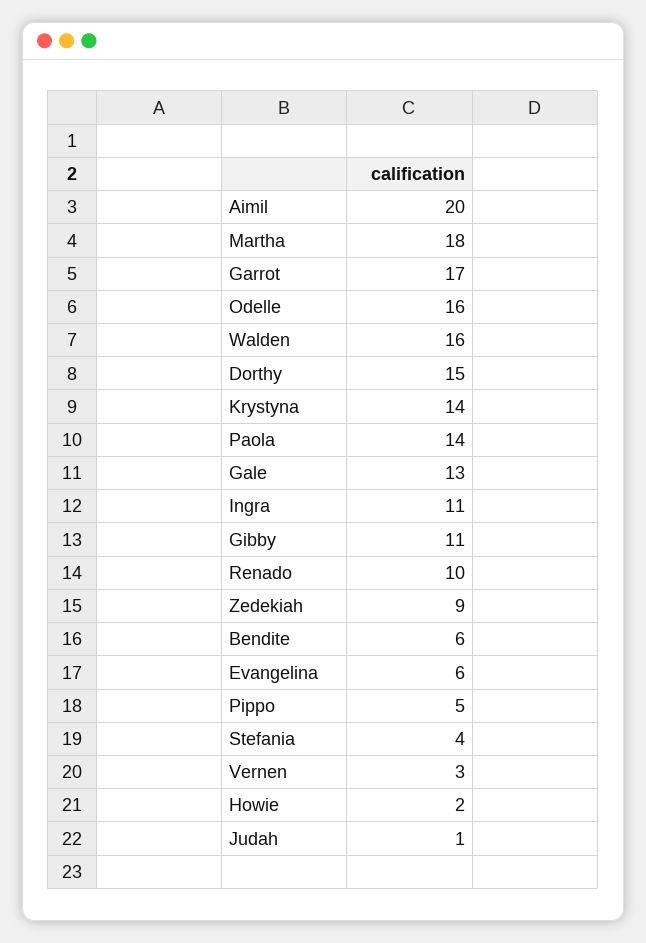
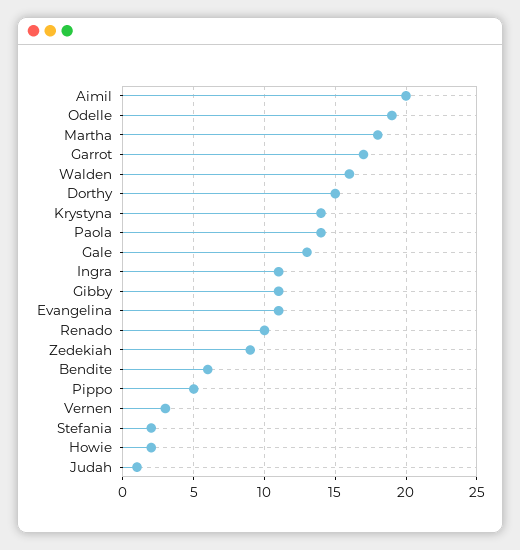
  {
    "Aimil": 20,
    "Martha": 18,
    "Garrot": 17,
-   "Odelle": 16,
+   "Odelle": 19,
    "Walden": 16,
    "Dorthy": 15,
    "Krystyna": 14,
    "Paola": 14,
    "Gale": 13,
    "Ingra": 11,
    "Gibby": 11,
    "Renado": 10,
    "Zedekiah": 9,
    "Bendite": 6,
-   "Evangelina": 6,
+   "Evangelina": 11,
    "Pippo": 5,
-   "Stefania": 4,
+   "Stefania": 2,
    "Vernen": 3,
    "Howie": 2,
    "Judah": 1
  }

